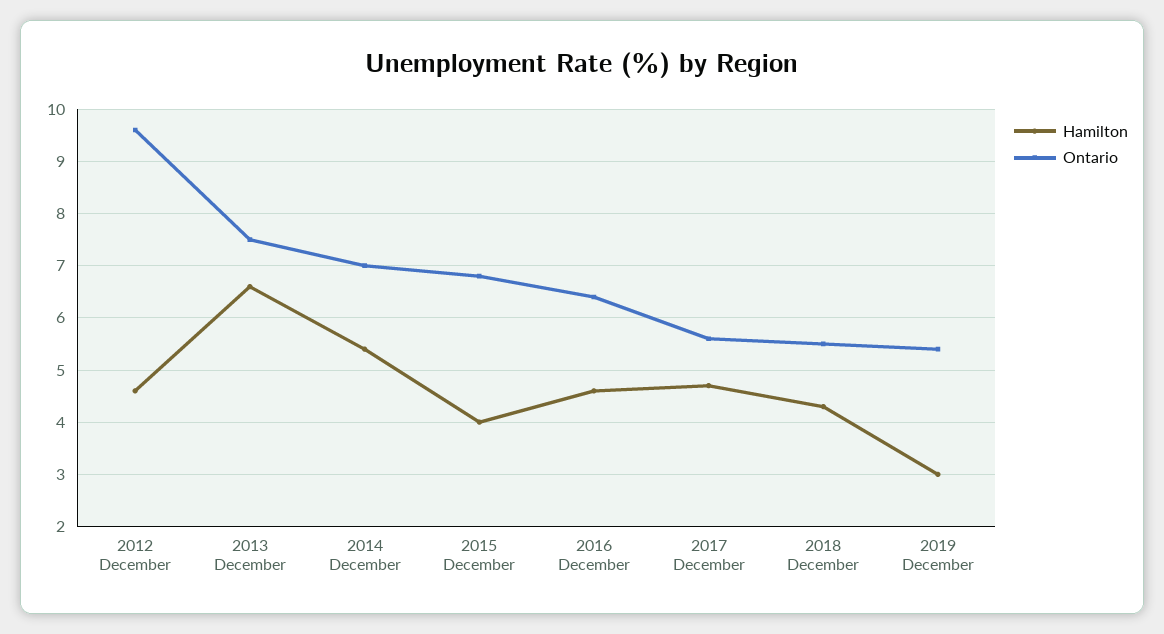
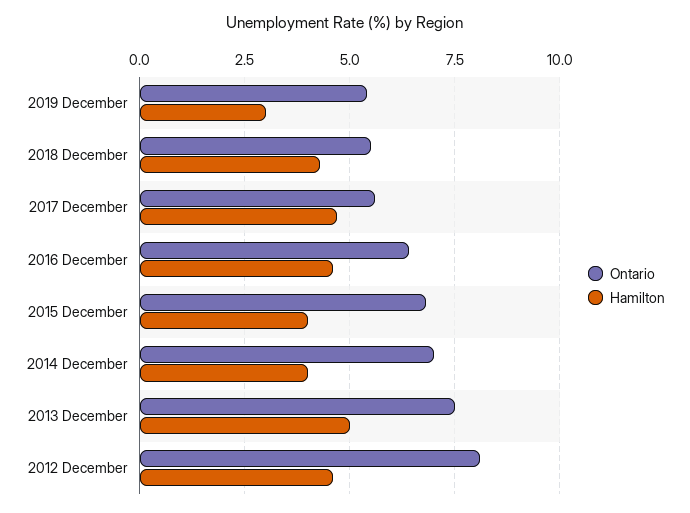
  {
    "Hamilton": {
      "2012 December": 4.5,
-     "2013 December": 6.5,
+     "2013 December": 5,
-     "2014 December": 5.5,
+     "2014 December": 4,
      "2015 December": 4,
      "2016 December": 4.5,
      "2017 December": 4.5,
      "2018 December": 4.5,
      "2019 December": 3
    },
    "Ontario": {
-     "2012 December": 9.5,
+     "2012 December": 8,
      "2013 December": 7.5,
      "2014 December": 7,
      "2015 December": 7,
      "2016 December": 6.5,
      "2017 December": 5.5,
      "2018 December": 5.5,
      "2019 December": 5.5
    }
  }

